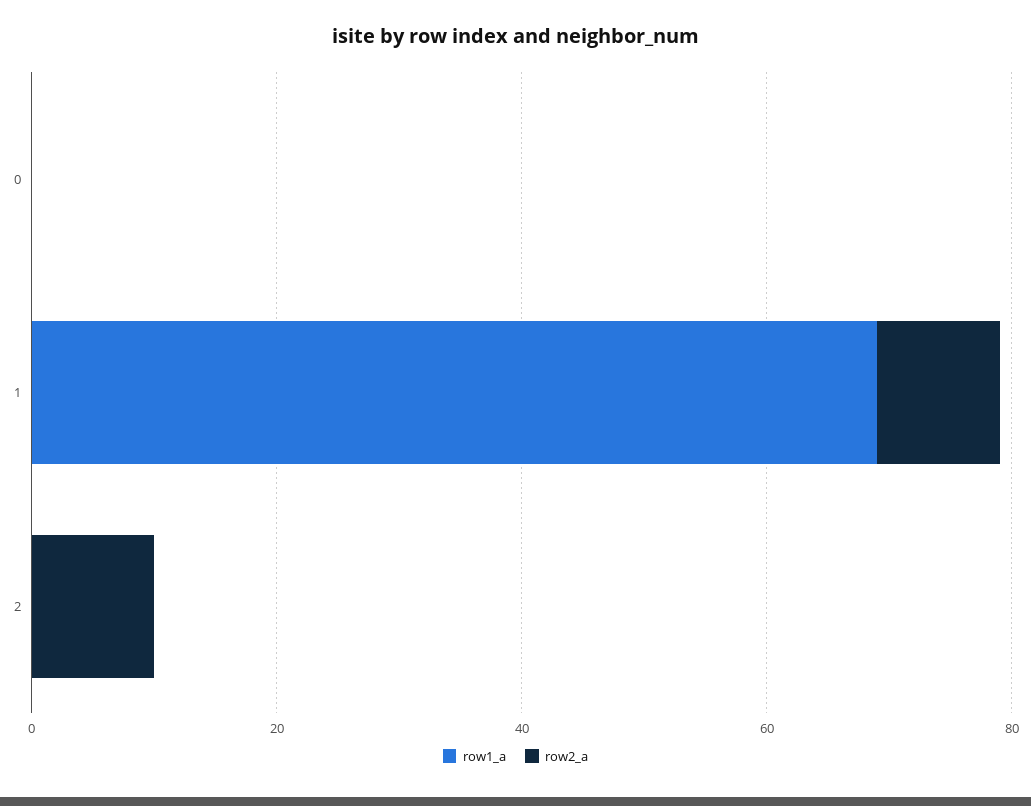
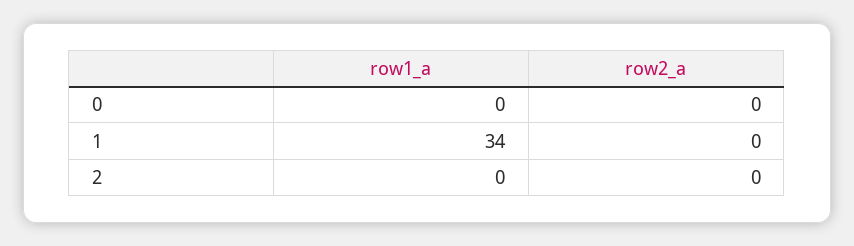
  {
    "row1_a": {
      "0": 0,
-     "1": 70,
+     "1": 34,
      "2": 0
    },
    "row2_a": {
      "0": 0,
-     "1": 10,
+     "1": 0,
-     "2": 10
+     "2": 0
    }
  }

